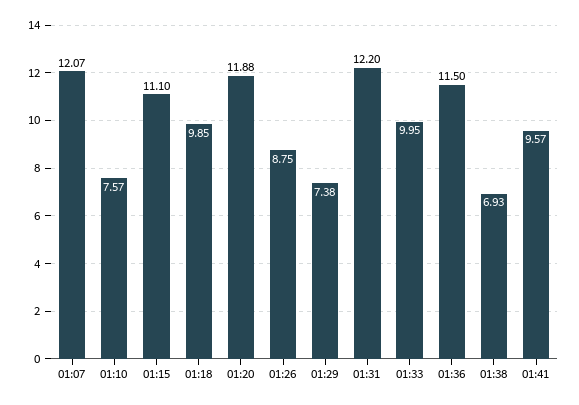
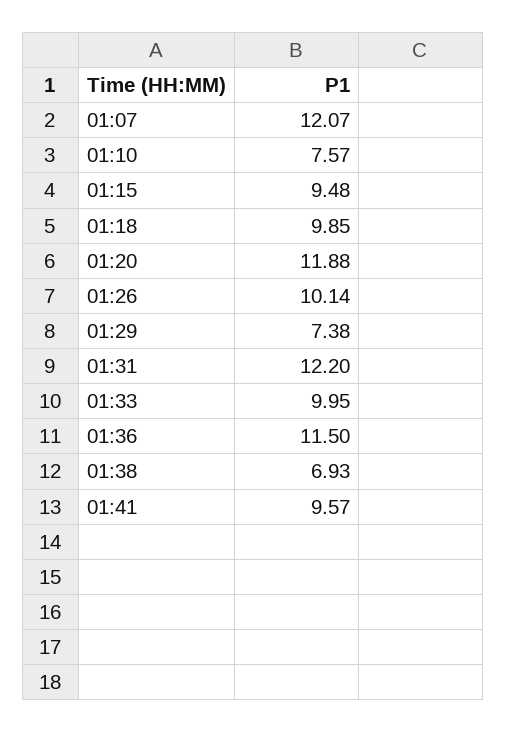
  {
    "01:07": 12.07,
    "01:10": 7.57,
-   "01:15": 11.1,
+   "01:15": 9.48,
    "01:18": 9.85,
    "01:20": 11.88,
-   "01:26": 8.75,
+   "01:26": 10.14,
    "01:29": 7.38,
    "01:31": 12.2,
    "01:33": 9.95,
    "01:36": 11.5,
    "01:38": 6.93,
    "01:41": 9.57
  }

